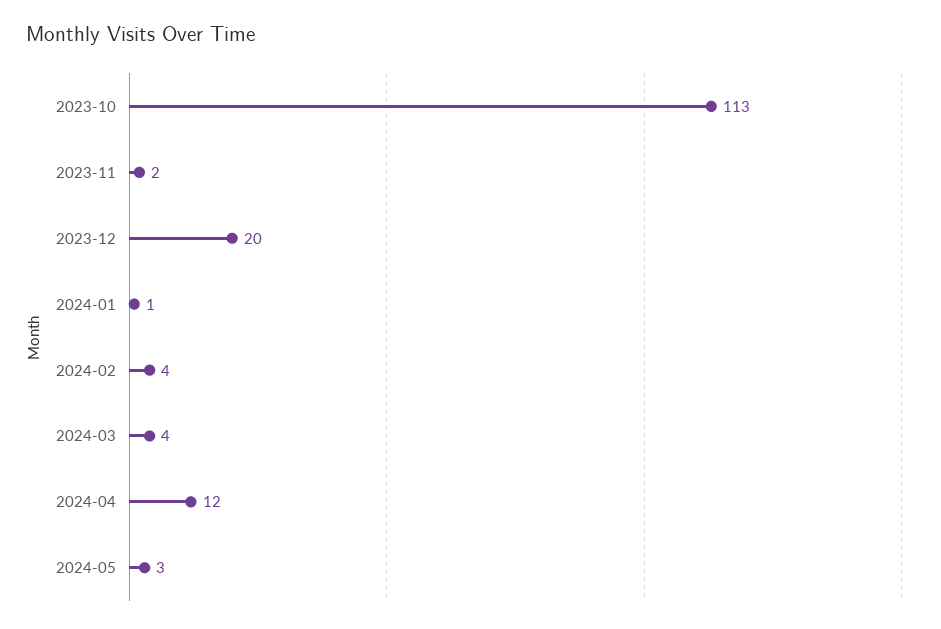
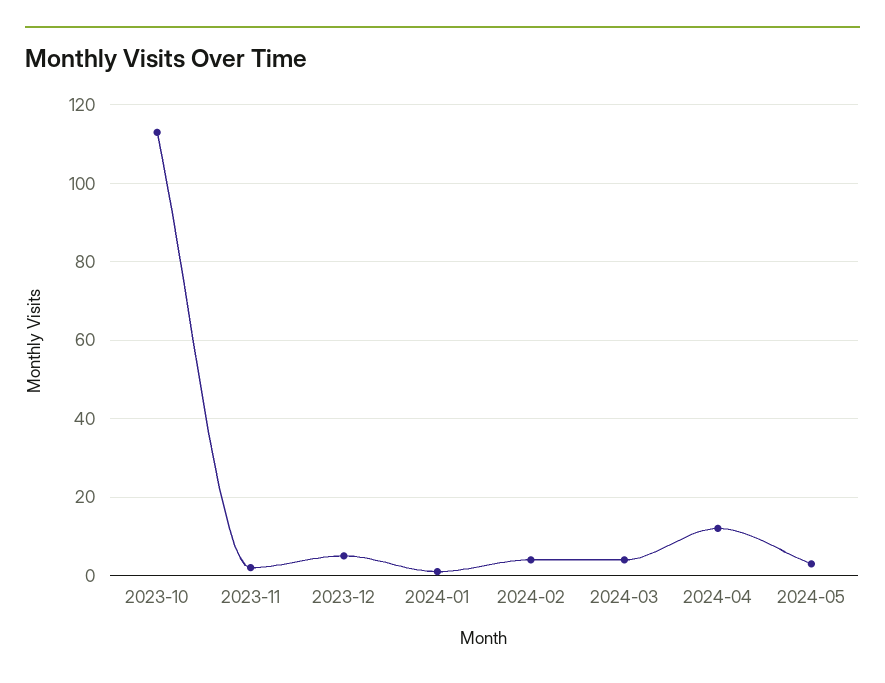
  {
    "2023-10": 113,
    "2023-11": 2,
-   "2023-12": 20,
+   "2023-12": 5,
    "2024-01": 1,
    "2024-02": 4,
    "2024-03": 4,
    "2024-04": 12,
    "2024-05": 3
  }

